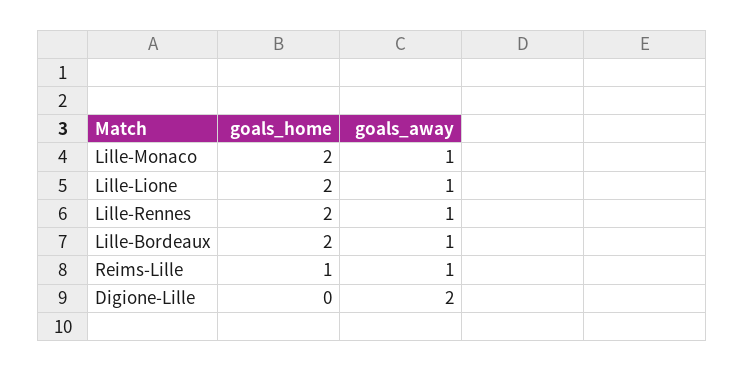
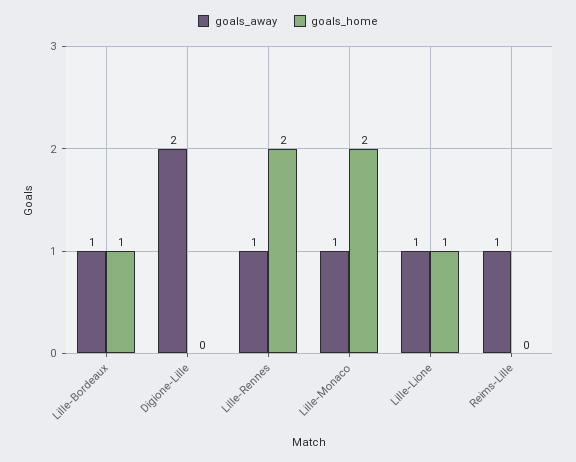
  {
    "goals_home": {
      "Lille-Monaco": 2,
-     "Lille-Lione": 2,
+     "Lille-Lione": 1,
      "Lille-Rennes": 2,
-     "Lille-Bordeaux": 2,
+     "Lille-Bordeaux": 1,
-     "Reims-Lille": 1,
+     "Reims-Lille": 0,
      "Digione-Lille": 0
    },
    "goals_away": {
      "Lille-Monaco": 1,
      "Lille-Lione": 1,
      "Lille-Rennes": 1,
      "Lille-Bordeaux": 1,
      "Reims-Lille": 1,
      "Digione-Lille": 2
    }
  }

